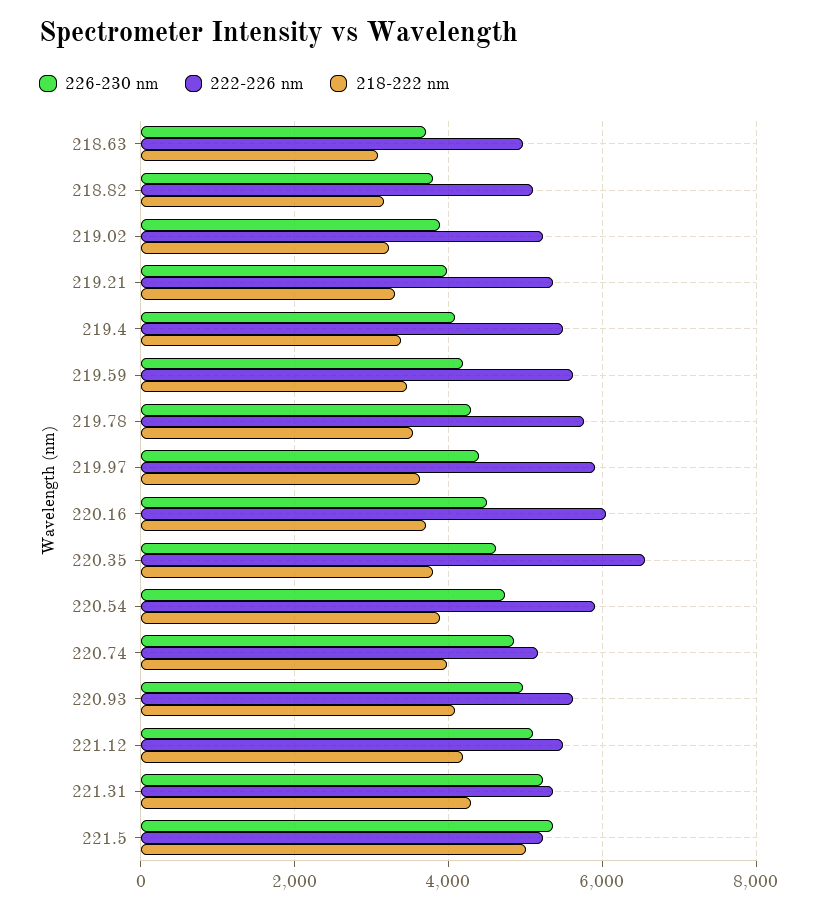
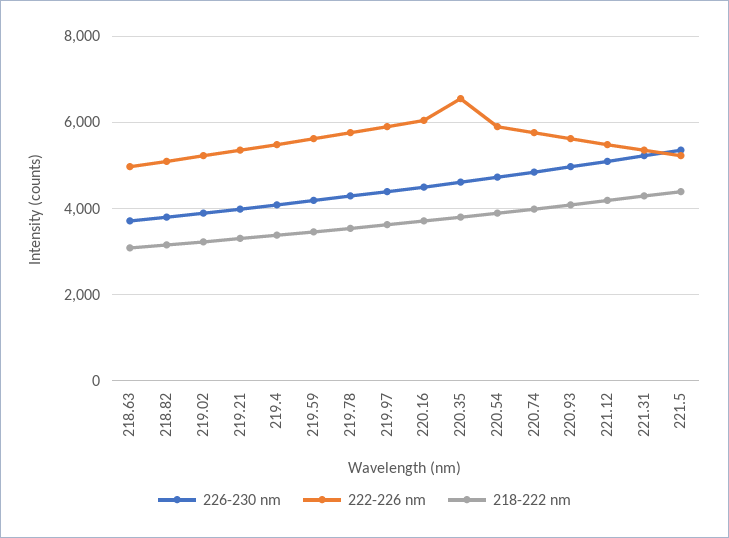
  {
    "226-230 nm": {
      "218.63": 3800,
      "218.82": 3800,
      "219.02": 3800,
      "219.21": 4000,
      "219.4": 4000,
      "219.59": 4200,
      "219.78": 4200,
      "219.97": 4400,
      "220.16": 4400,
      "220.35": 4600,
      "220.54": 4800,
      "220.74": 4800,
      "220.93": 5000,
      "221.12": 5000,
      "221.31": 5200,
      "221.5": 5400
    },
    "222-226 nm": {
      "218.63": 5000,
      "218.82": 5000,
      "219.02": 5200,
      "219.21": 5400,
      "219.4": 5400,
      "219.59": 5600,
      "219.78": 5800,
      "219.97": 6000,
      "220.16": 6000,
      "220.35": 6600,
      "220.54": 6000,
-     "220.74": 5200,
+     "220.74": 5800,
      "220.93": 5600,
      "221.12": 5400,
      "221.31": 5400,
      "221.5": 5200
    },
    "218-222 nm": {
      "218.63": 3000,
      "218.82": 3200,
      "219.02": 3200,
      "219.21": 3400,
      "219.4": 3400,
      "219.59": 3400,
      "219.78": 3600,
      "219.97": 3600,
      "220.16": 3800,
      "220.35": 3800,
      "220.54": 3800,
      "220.74": 4000,
      "220.93": 4000,
      "221.12": 4200,
      "221.31": 4200,
-     "221.5": 5000
+     "221.5": 4400
    }
  }

